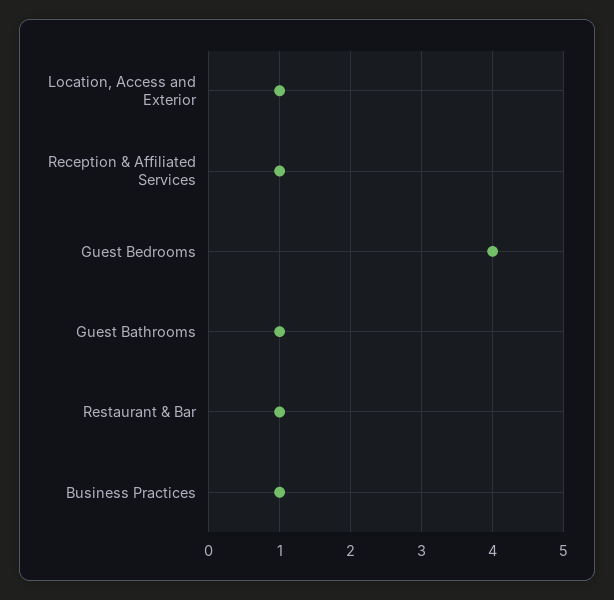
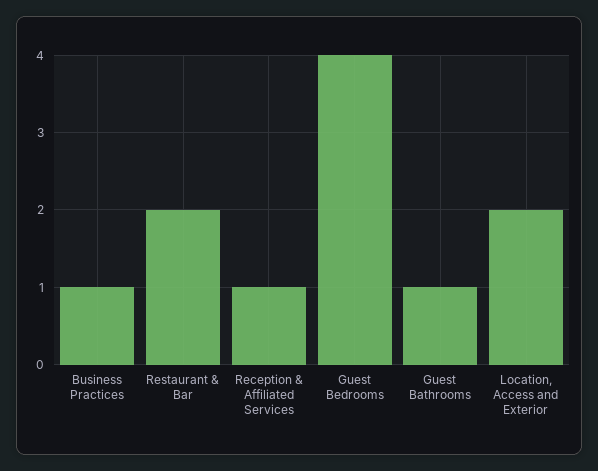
  {
-   "Location, Access and Exterior": 1,
+   "Location, Access and Exterior": 2,
    "Reception & Affiliated Services": 1,
    "Guest Bedrooms": 4,
    "Guest Bathrooms": 1,
-   "Restaurant & Bar": 1,
+   "Restaurant & Bar": 2,
    "Business Practices": 1
  }

